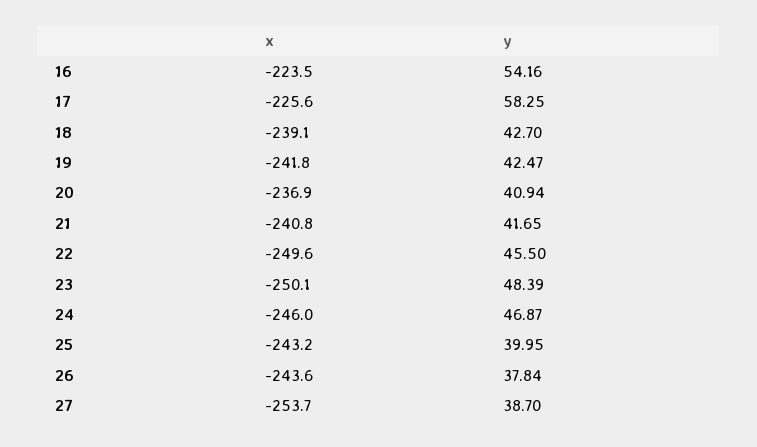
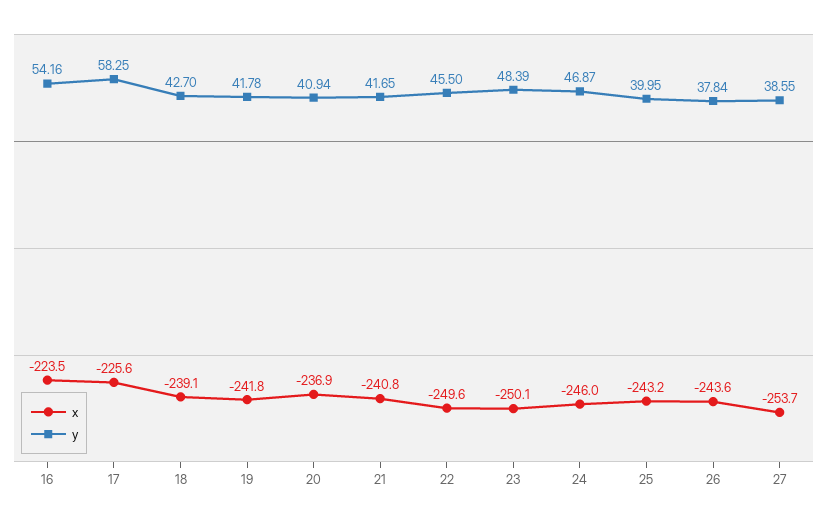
  {
    "x": {
      "16": -223.5,
      "17": -225.6,
      "18": -239.1,
      "19": -241.8,
      "20": -236.9,
      "21": -240.8,
      "22": -249.6,
      "23": -250.1,
      "24": -246,
      "25": -243.2,
      "26": -243.6,
      "27": -253.7
    },
    "y": {
      "16": 54.16,
      "17": 58.25,
      "18": 42.7,
-     "19": 42.47,
+     "19": 41.78,
      "20": 40.94,
      "21": 41.65,
      "22": 45.5,
      "23": 48.39,
      "24": 46.87,
      "25": 39.95,
      "26": 37.84,
-     "27": 38.7
+     "27": 38.55
    }
  }

